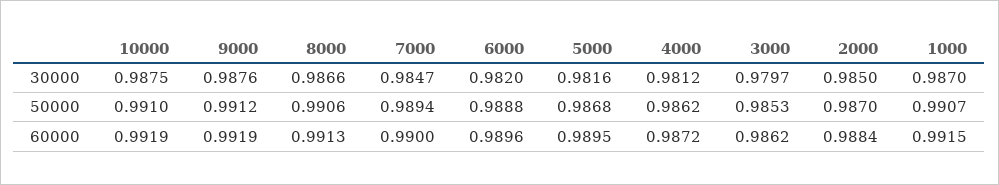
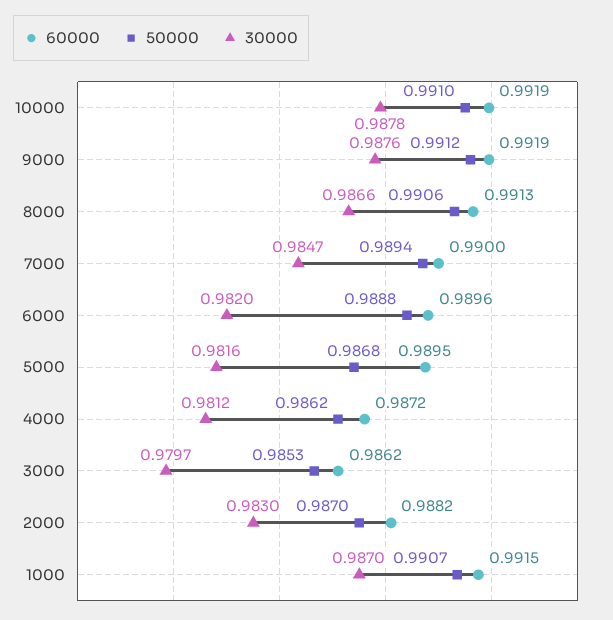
  {
    "30000": {
-     "10000": 0.9875,
+     "10000": 0.9878,
      "9000": 0.9876,
      "8000": 0.9866,
      "7000": 0.9847,
      "6000": 0.982,
      "5000": 0.9816,
      "4000": 0.9812,
      "3000": 0.9797,
-     "2000": 0.985,
+     "2000": 0.983,
      "1000": 0.987
    },
    "50000": {
      "10000": 0.991,
      "9000": 0.9912,
      "8000": 0.9906,
      "7000": 0.9894,
      "6000": 0.9888,
      "5000": 0.9868,
      "4000": 0.9862,
      "3000": 0.9853,
      "2000": 0.987,
      "1000": 0.9907
    },
    "60000": {
      "10000": 0.9919,
      "9000": 0.9919,
      "8000": 0.9913,
      "7000": 0.99,
      "6000": 0.9896,
      "5000": 0.9895,
      "4000": 0.9872,
      "3000": 0.9862,
-     "2000": 0.9884,
+     "2000": 0.9882,
      "1000": 0.9915
    }
  }

